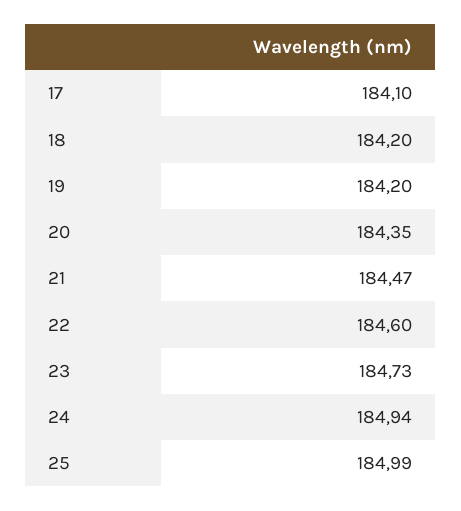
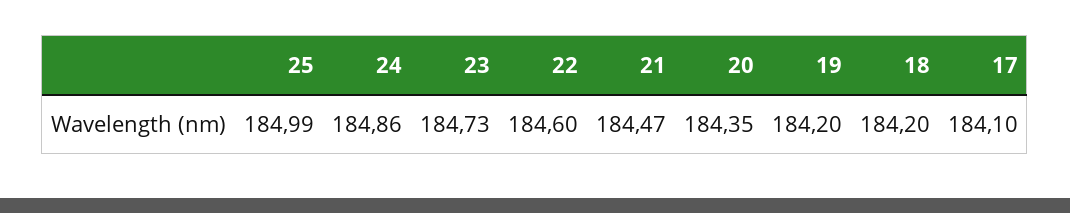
  {
    "17": 184.1,
    "18": 184.2,
    "19": 184.2,
    "20": 184.35,
    "21": 184.47,
    "22": 184.6,
    "23": 184.73,
-   "24": 184.94,
+   "24": 184.86,
    "25": 184.99
  }

